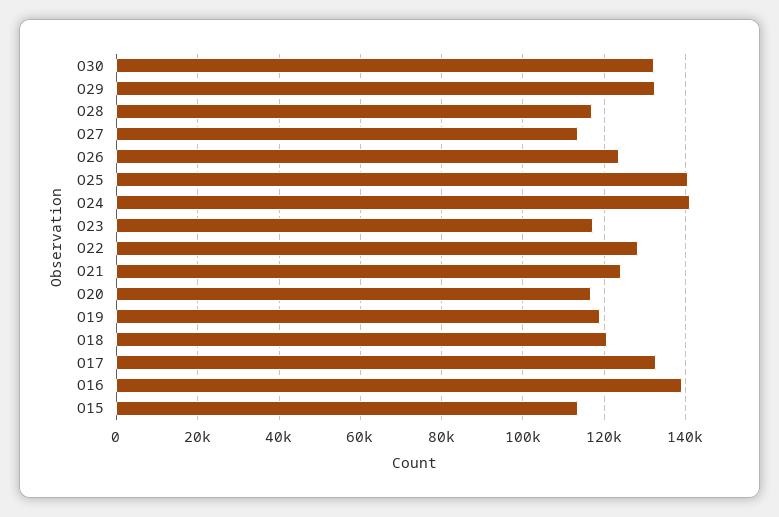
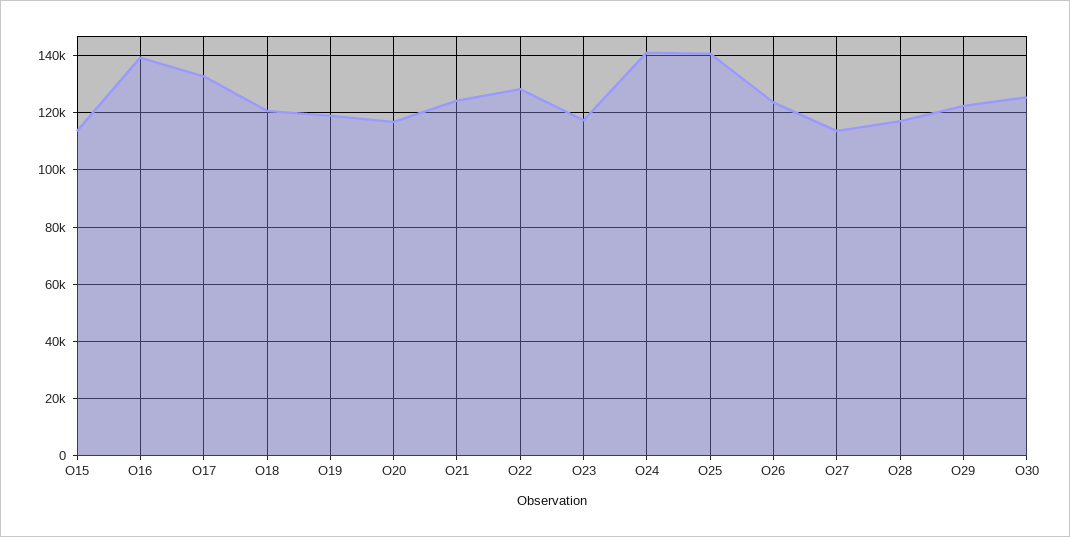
  {
-   "O30": 132000,
+   "O30": 125000,
-   "O29": 132000,
+   "O29": 122500,
    "O28": 118000,
    "O27": 114000,
    "O26": 124000,
    "O25": 140000,
    "O24": 142000,
    "O23": 118000,
    "O22": 128000,
    "O21": 124000,
    "O20": 116000,
    "O19": 118000,
    "O18": 120000,
    "O17": 132000,
    "O16": 140000,
    "O15": 114000
  }

